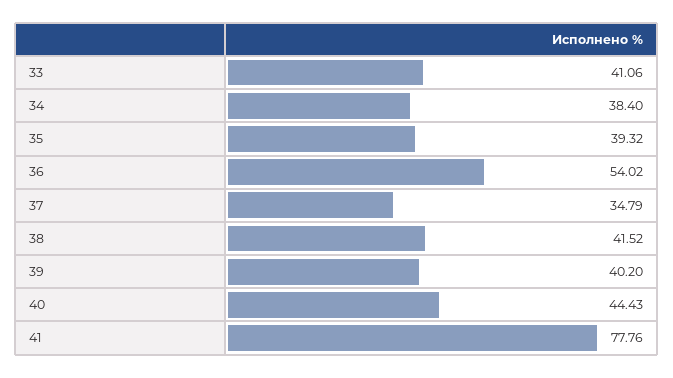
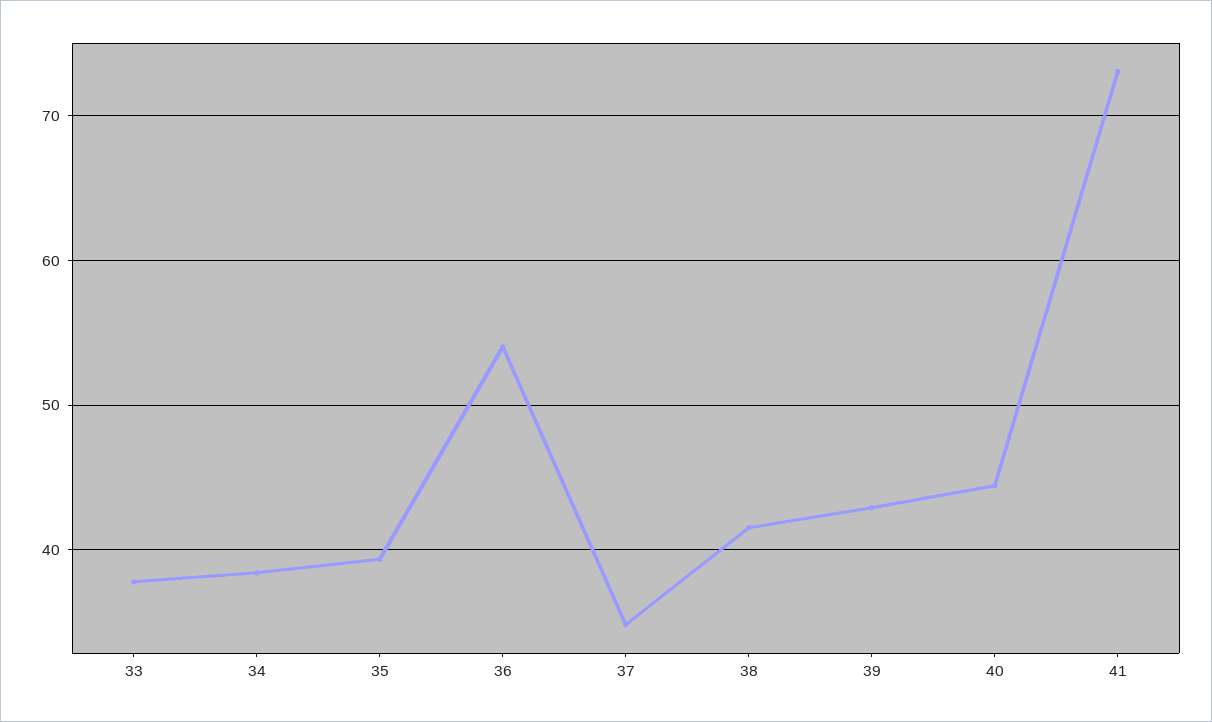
  {
-   "33": 41.06,
+   "33": 38,
    "34": 38.4,
    "35": 39.32,
    "36": 54.02,
    "37": 34.79,
    "38": 41.52,
-   "39": 40.2,
+   "39": 43,
    "40": 44.43,
-   "41": 77.76
+   "41": 73
  }

